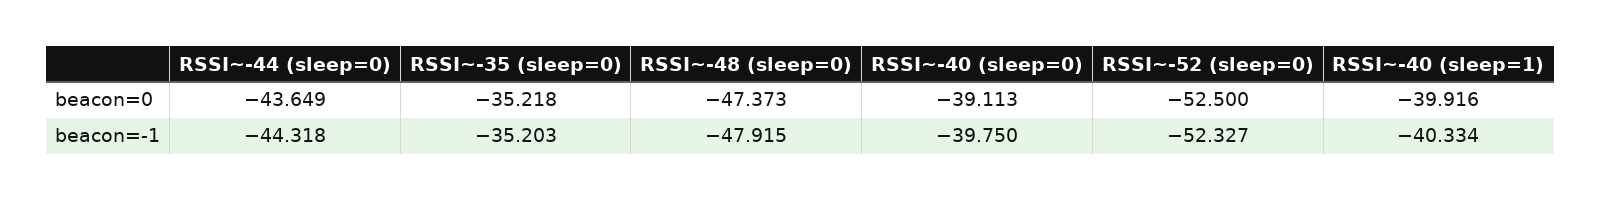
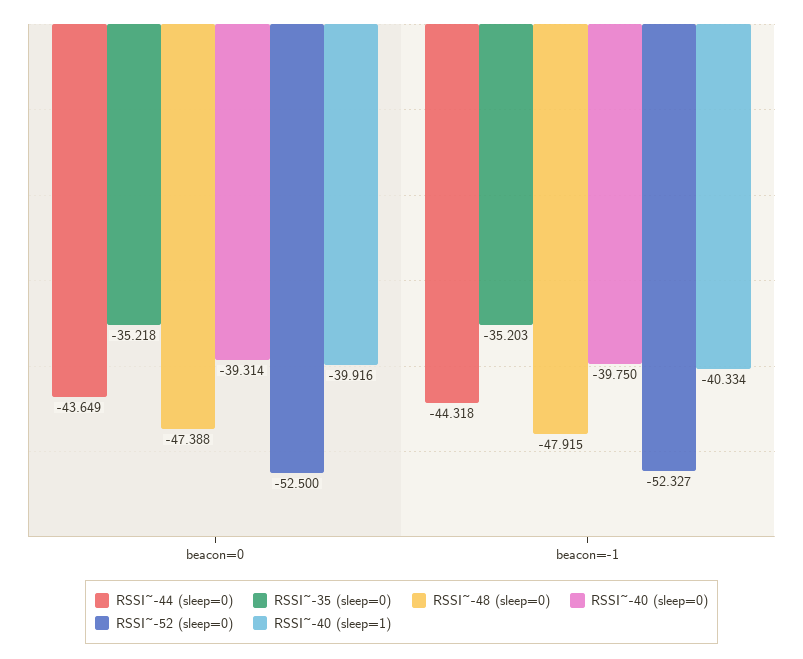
  {
    "RSSI~-44 (sleep=0)": {
      "beacon=0": -43.649,
      "beacon=-1": -44.318
    },
    "RSSI~-35 (sleep=0)": {
      "beacon=0": -35.218,
      "beacon=-1": -35.203
    },
    "RSSI~-48 (sleep=0)": {
-     "beacon=0": -47.373,
+     "beacon=0": -47.388,
      "beacon=-1": -47.915
    },
    "RSSI~-40 (sleep=0)": {
-     "beacon=0": -39.113,
+     "beacon=0": -39.314,
      "beacon=-1": -39.75
    },
    "RSSI~-52 (sleep=0)": {
      "beacon=0": -52.5,
      "beacon=-1": -52.327
    },
    "RSSI~-40 (sleep=1)": {
      "beacon=0": -39.916,
      "beacon=-1": -40.334
    }
  }

